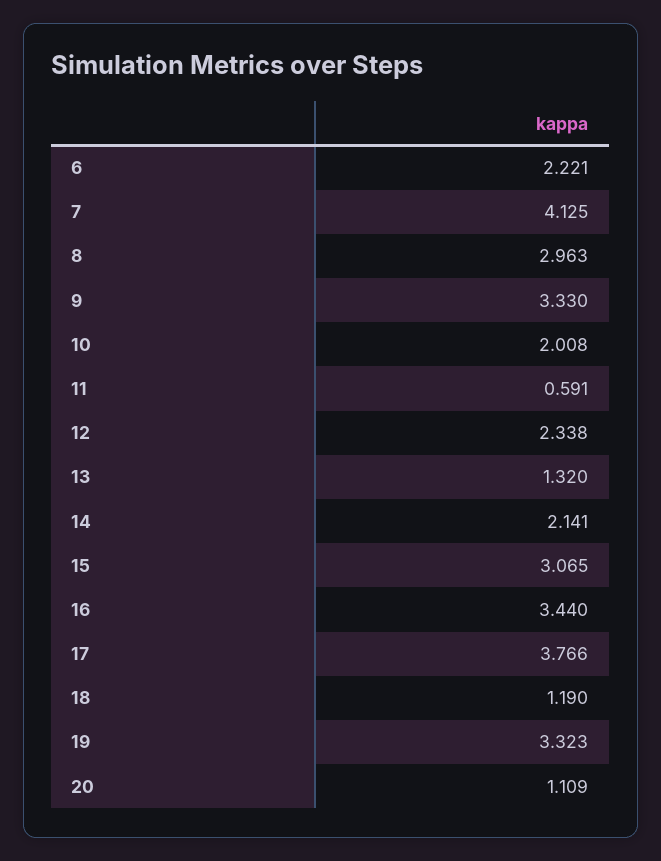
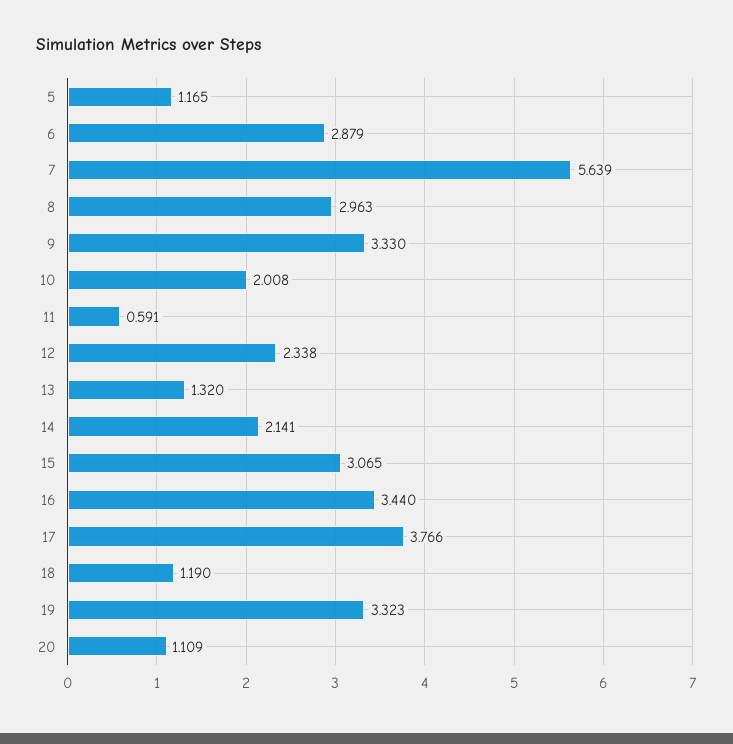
  {
-   "6": 2.221,
+   "6": 2.879,
-   "7": 4.125,
+   "7": 5.639,
    "8": 2.963,
    "9": 3.33,
    "10": 2.008,
    "11": 0.591,
    "12": 2.338,
    "13": 1.32,
    "14": 2.141,
    "15": 3.065,
    "16": 3.44,
    "17": 3.766,
    "18": 1.19,
    "19": 3.323,
-   "20": 1.109
+   "20": 1.109,
+   "5": 1.165
  }

